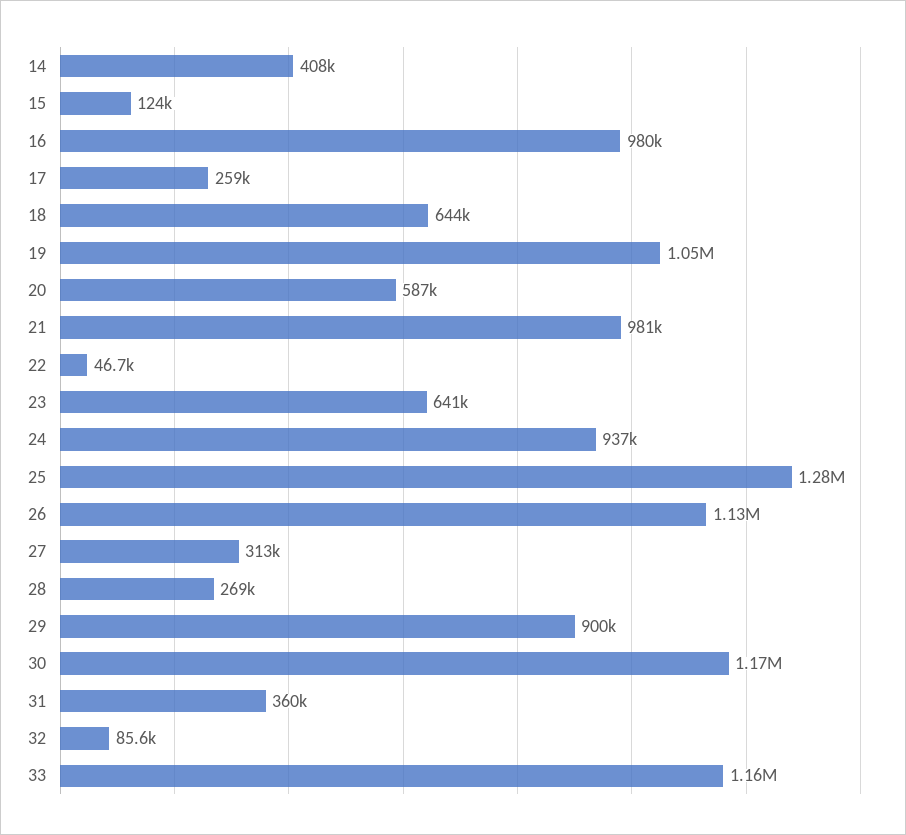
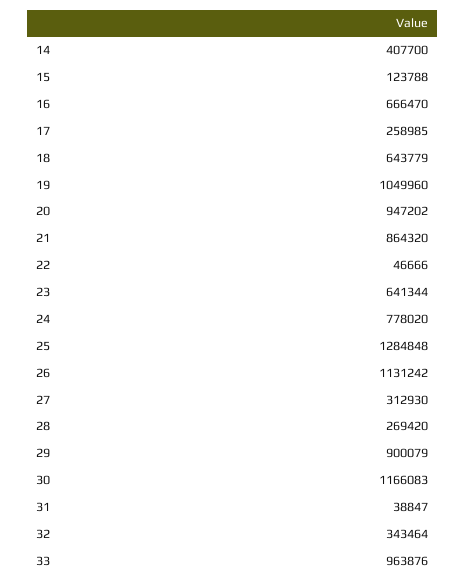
  {
    "14": 407700,
    "15": 123788,
-   "16": 980000,
+   "16": 666470,
    "17": 258985,
    "18": 643779,
    "19": 1049960,
-   "20": 587000,
+   "20": 947202,
-   "21": 981000,
+   "21": 864320,
    "22": 46666,
    "23": 641344,
-   "24": 937000,
+   "24": 778020,
    "25": 1284848,
    "26": 1131242,
    "27": 312930,
    "28": 269420,
    "29": 900079,
    "30": 1166083,
-   "31": 360000,
+   "31": 38847,
-   "32": 85600,
+   "32": 343464,
-   "33": 1160000
+   "33": 963876
  }

